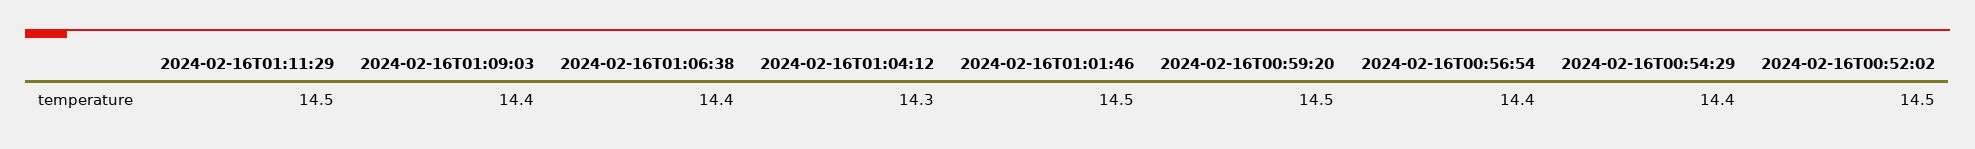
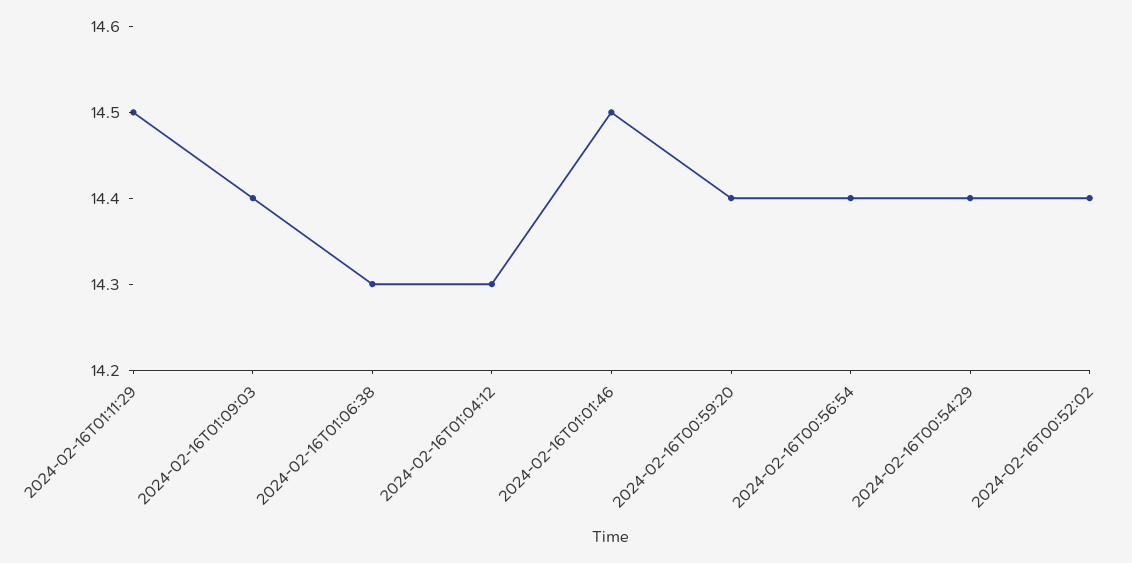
  {
    "2024-02-16T01:11:29": 14.5,
    "2024-02-16T01:09:03": 14.4,
-   "2024-02-16T01:06:38": 14.4,
+   "2024-02-16T01:06:38": 14.3,
    "2024-02-16T01:04:12": 14.3,
    "2024-02-16T01:01:46": 14.5,
-   "2024-02-16T00:59:20": 14.5,
+   "2024-02-16T00:59:20": 14.4,
    "2024-02-16T00:56:54": 14.4,
    "2024-02-16T00:54:29": 14.4,
-   "2024-02-16T00:52:02": 14.5
+   "2024-02-16T00:52:02": 14.4
  }

